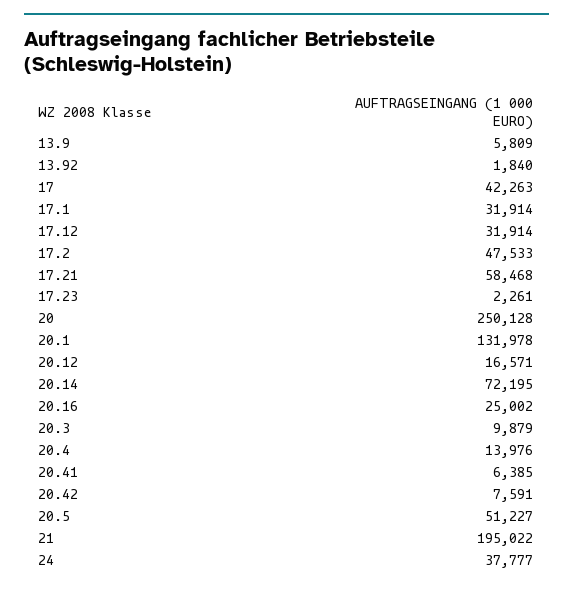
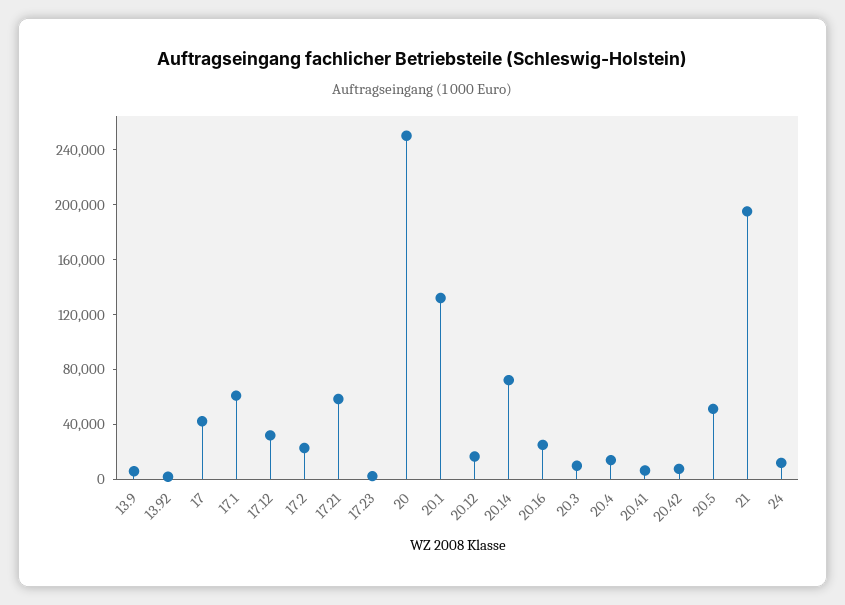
  {
    "13.9": 5809,
    "13.92": 1840,
    "17": 42263,
-   "17.1": 31914,
+   "17.1": 60000,
    "17.12": 31914,
-   "17.2": 47533,
+   "17.2": 20000,
    "17.21": 58468,
    "17.23": 2261,
    "20": 250128,
    "20.1": 131978,
    "20.12": 16571,
    "20.14": 72195,
    "20.16": 25002,
    "20.3": 9879,
    "20.4": 13976,
    "20.41": 6385,
    "20.42": 7591,
    "20.5": 51227,
    "21": 195022,
-   "24": 37777
+   "24": 10000
  }

